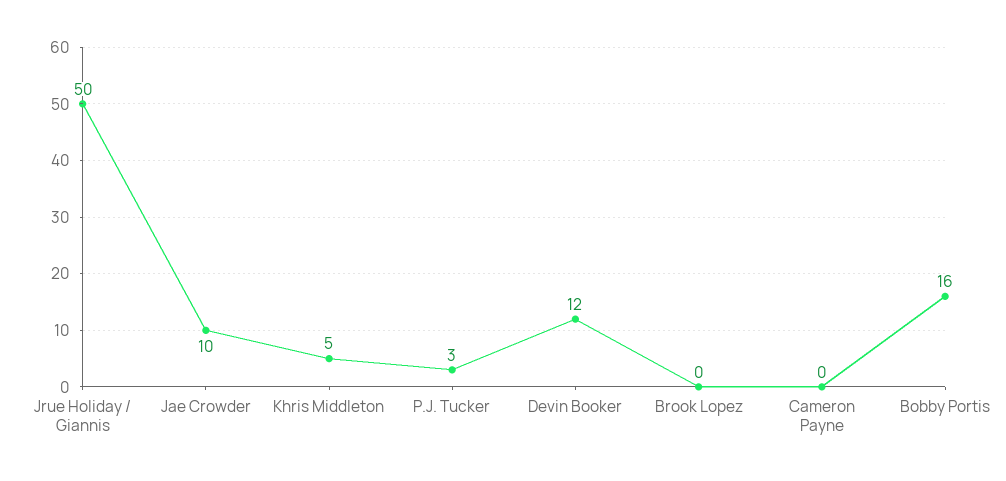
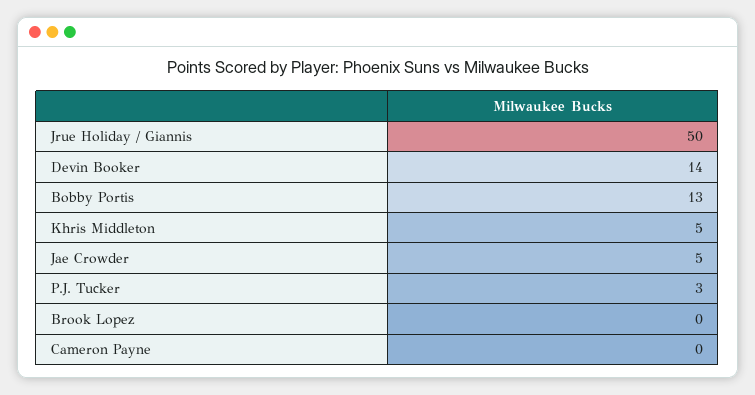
  {
    "Jrue Holiday / Giannis": 50,
-   "Jae Crowder": 10,
+   "Jae Crowder": 5,
    "Khris Middleton": 5,
    "P.J. Tucker": 3,
-   "Devin Booker": 12,
+   "Devin Booker": 14,
    "Brook Lopez": 0,
    "Cameron Payne": 0,
-   "Bobby Portis": 16
+   "Bobby Portis": 13
  }

